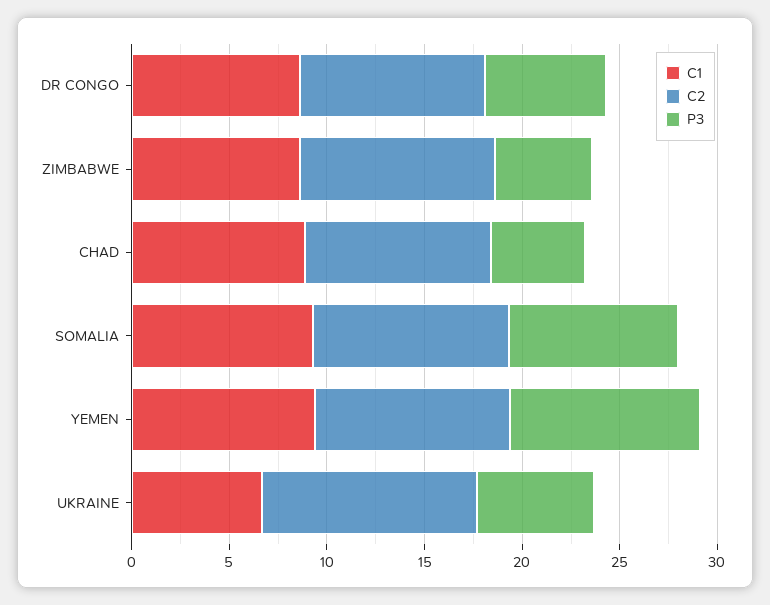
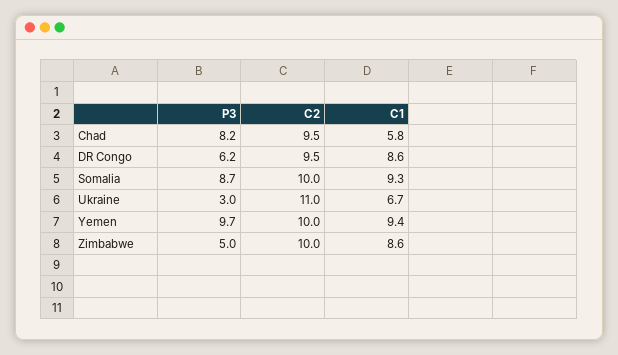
  {
    "C1": {
      "DR CONGO": 8.6,
      "ZIMBABWE": 8.6,
-     "CHAD": 9,
+     "CHAD": 5.8,
      "SOMALIA": 9.3,
      "YEMEN": 9.4,
      "UKRAINE": 6.7
    },
    "C2": {
      "DR CONGO": 9.5,
      "ZIMBABWE": 10,
      "CHAD": 9.5,
      "SOMALIA": 10,
      "YEMEN": 10,
      "UKRAINE": 11
    },
    "P3": {
      "DR CONGO": 6.2,
      "ZIMBABWE": 5,
-     "CHAD": 5,
+     "CHAD": 8.2,
      "SOMALIA": 8.7,
      "YEMEN": 9.7,
-     "UKRAINE": 6
+     "UKRAINE": 3
    }
  }

